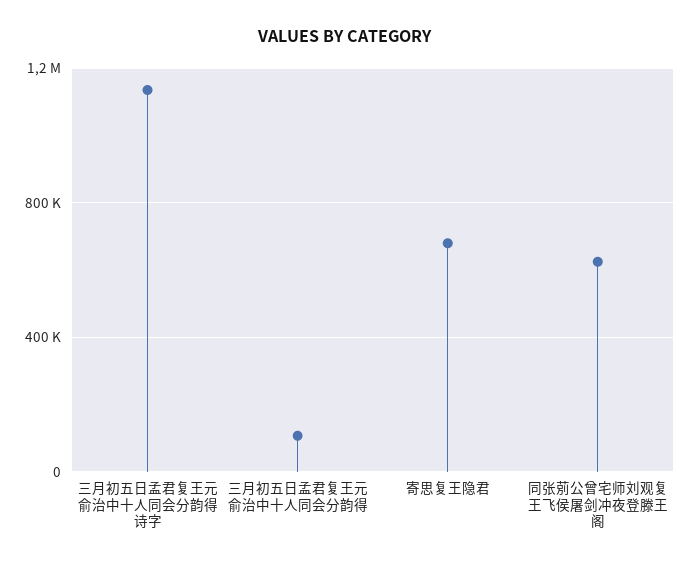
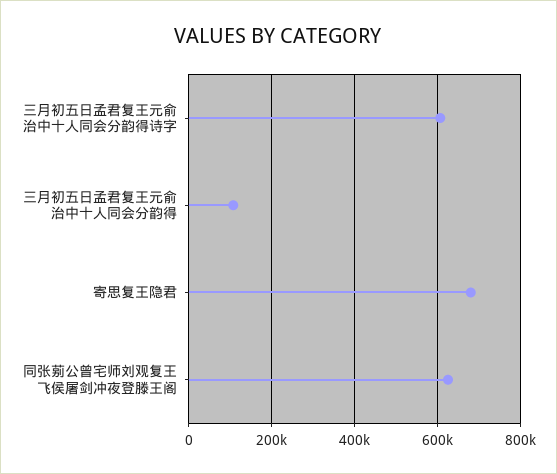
  {
-   "三月初五日孟君复王元俞治中十人同会分韵得诗字": 1150000,
+   "三月初五日孟君复王元俞治中十人同会分韵得诗字": 600000,
    "三月初五日孟君复王元俞治中十人同会分韵得": 100000,
    "寄思复王隐君": 680000,
    "同张莂公曾宅师刘观复王飞侯屠剑冲夜登滕王阁": 620000
  }

